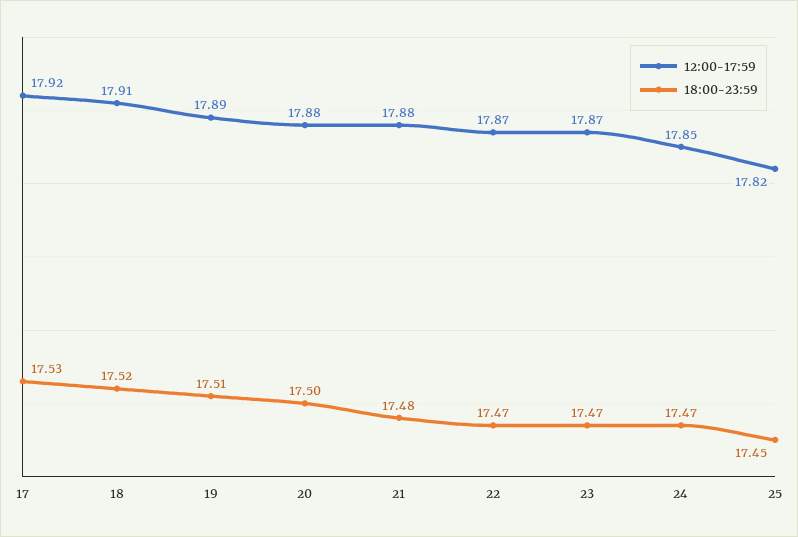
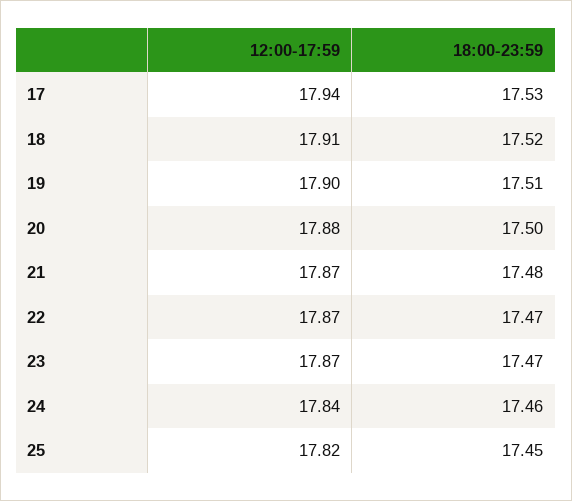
  {
    "12:00-17:59": {
-     "17": 17.92,
+     "17": 17.94,
      "18": 17.91,
-     "19": 17.89,
+     "19": 17.9,
      "20": 17.88,
-     "21": 17.88,
+     "21": 17.87,
      "22": 17.87,
      "23": 17.87,
-     "24": 17.85,
+     "24": 17.84,
      "25": 17.82
    },
    "18:00-23:59": {
      "17": 17.53,
      "18": 17.52,
      "19": 17.51,
      "20": 17.5,
      "21": 17.48,
      "22": 17.47,
      "23": 17.47,
-     "24": 17.47,
+     "24": 17.46,
      "25": 17.45
    }
  }

